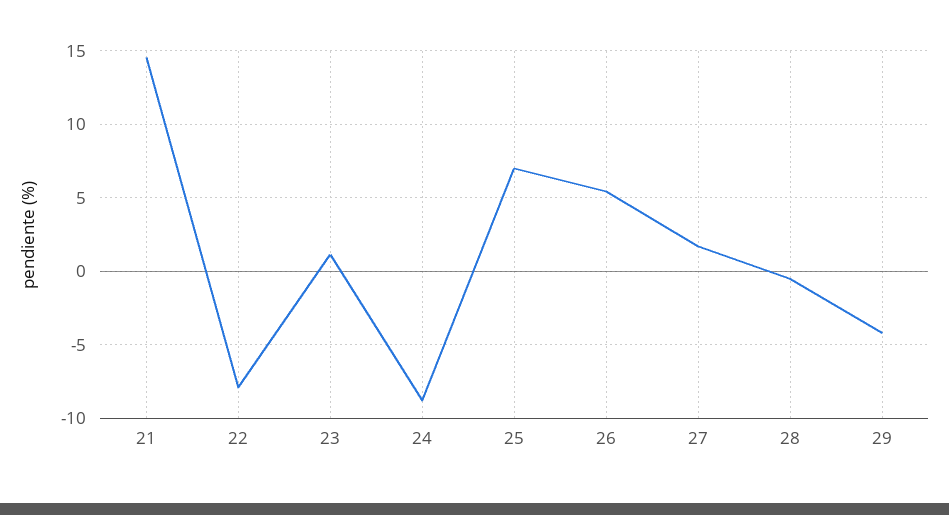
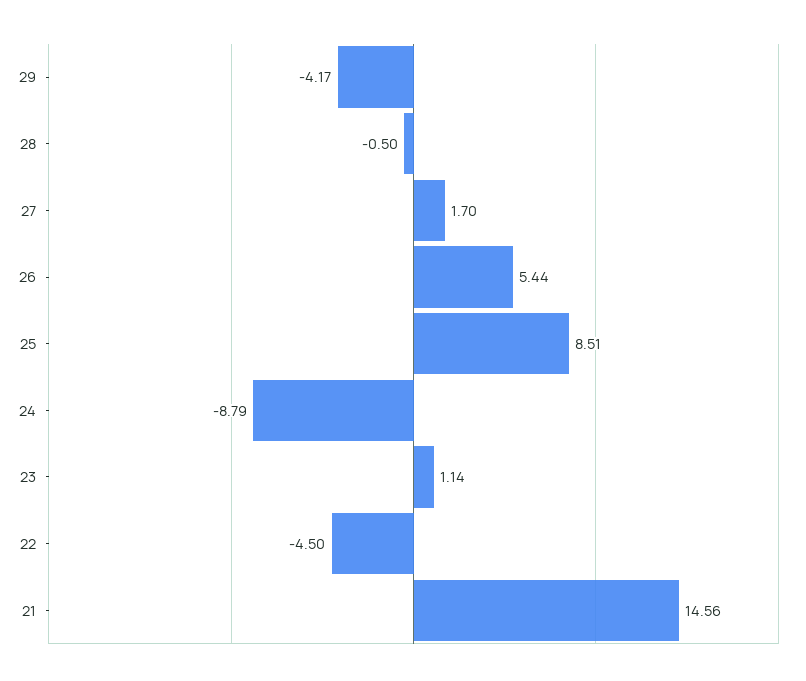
  {
    "21": 14.56,
-   "22": -8,
+   "22": -4.5,
    "23": 1.14,
    "24": -8.79,
-   "25": 7,
+   "25": 8.51,
    "26": 5.44,
    "27": 1.7,
    "28": -0.5,
    "29": -4.17
  }

